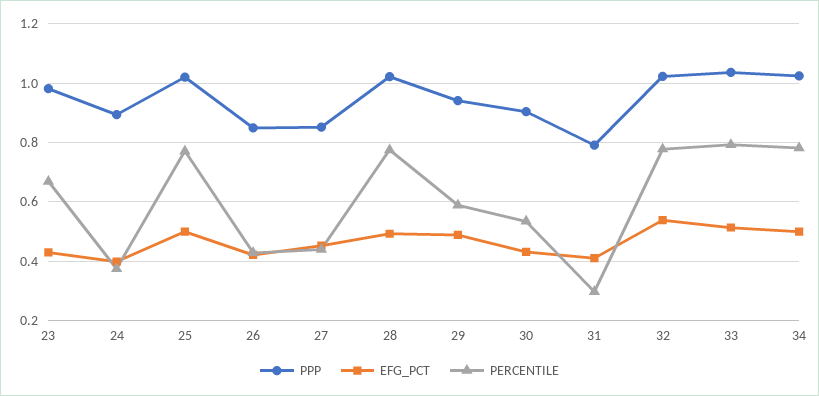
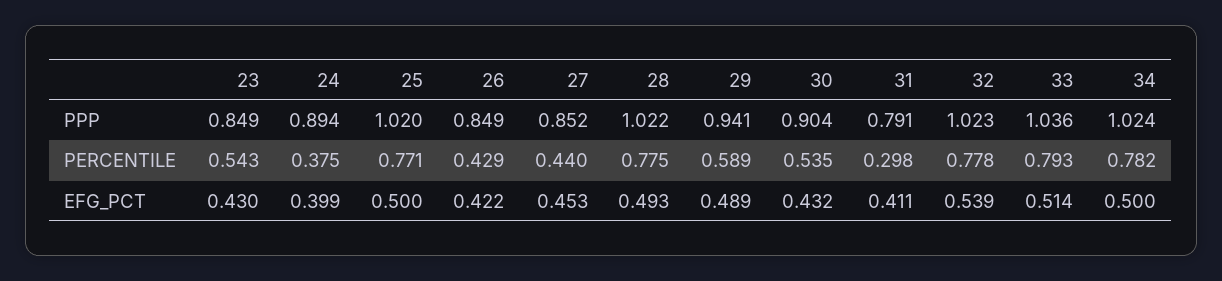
  {
    "PPP": {
-     "23": 0.975,
+     "23": 0.849,
      "24": 0.894,
      "25": 1.02,
      "26": 0.849,
      "27": 0.852,
      "28": 1.022,
      "29": 0.941,
      "30": 0.904,
      "31": 0.791,
      "32": 1.023,
      "33": 1.036,
      "34": 1.024
    },
    "EFG_PCT": {
      "23": 0.43,
      "24": 0.399,
      "25": 0.5,
      "26": 0.422,
      "27": 0.453,
      "28": 0.493,
      "29": 0.489,
      "30": 0.432,
      "31": 0.411,
      "32": 0.539,
      "33": 0.514,
      "34": 0.5
    },
    "PERCENTILE": {
-     "23": 0.675,
+     "23": 0.543,
      "24": 0.375,
      "25": 0.771,
      "26": 0.429,
      "27": 0.44,
      "28": 0.775,
      "29": 0.589,
      "30": 0.535,
      "31": 0.298,
      "32": 0.778,
      "33": 0.793,
      "34": 0.782
    }
  }

